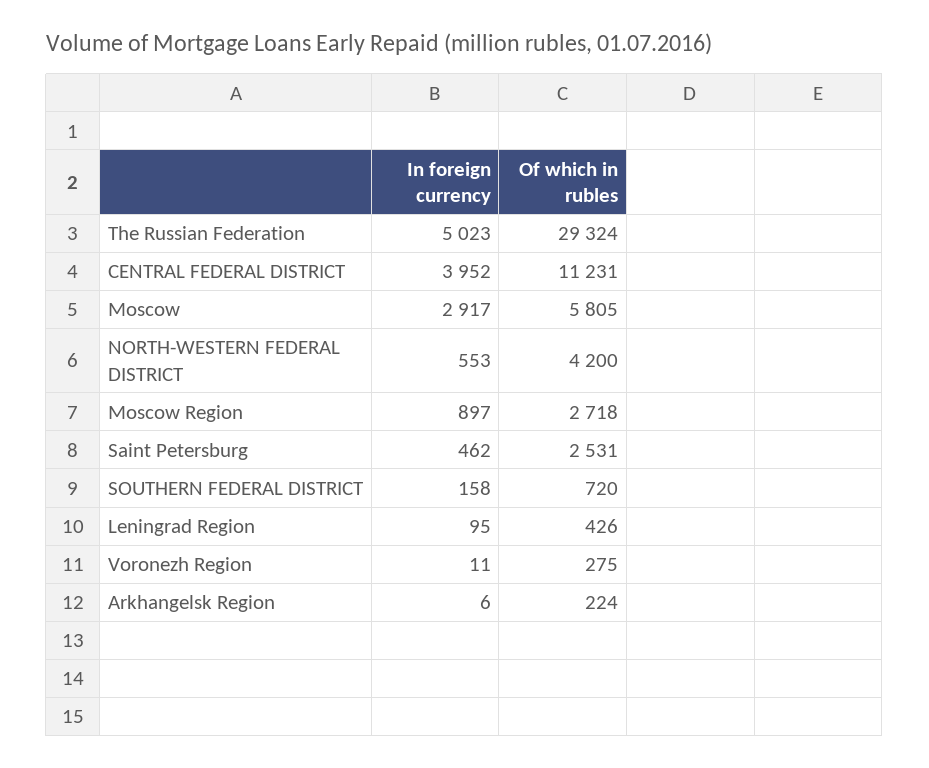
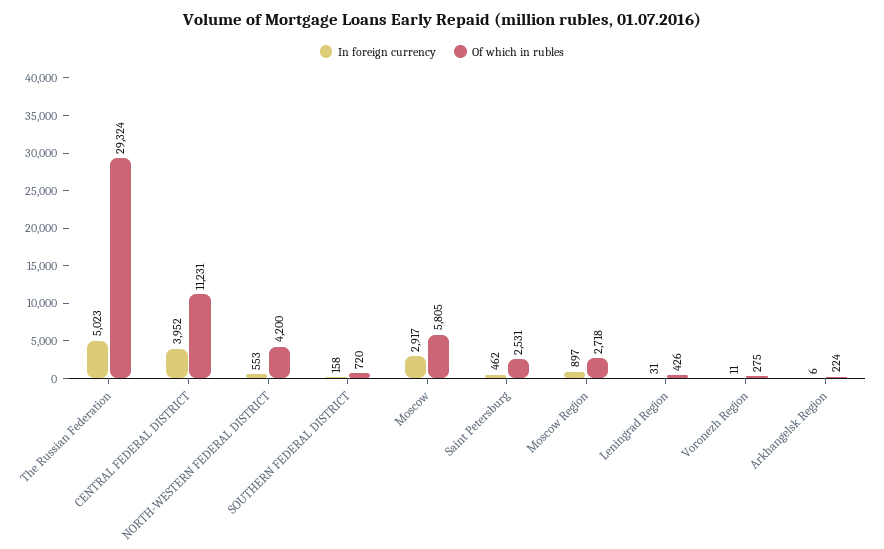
  {
    "In foreign currency": {
      "The Russian Federation": 5023,
      "CENTRAL FEDERAL DISTRICT": 3952,
      "Moscow": 2917,
      "NORTH-WESTERN FEDERAL DISTRICT": 553,
      "Moscow Region": 897,
      "Saint Petersburg": 462,
      "SOUTHERN FEDERAL DISTRICT": 158,
-     "Leningrad Region": 95,
+     "Leningrad Region": 31,
      "Voronezh Region": 11,
      "Arkhangelsk Region": 6
    },
    "Of which in rubles": {
      "The Russian Federation": 29324,
      "CENTRAL FEDERAL DISTRICT": 11231,
      "Moscow": 5805,
      "NORTH-WESTERN FEDERAL DISTRICT": 4200,
      "Moscow Region": 2718,
      "Saint Petersburg": 2531,
      "SOUTHERN FEDERAL DISTRICT": 720,
      "Leningrad Region": 426,
      "Voronezh Region": 275,
      "Arkhangelsk Region": 224
    }
  }

